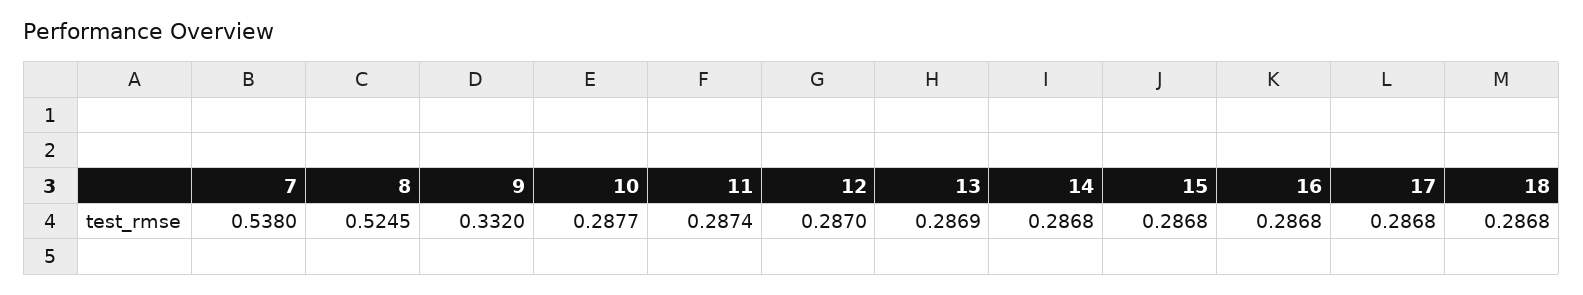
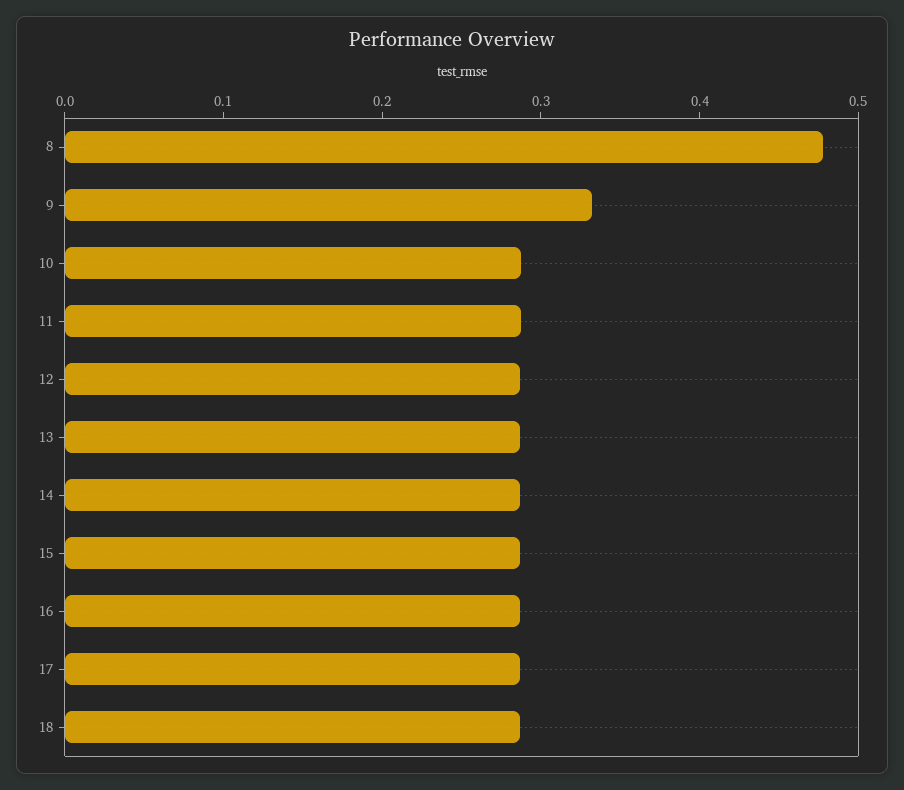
  {
-   "7": 0.538,
-   "8": 0.5245,
+   "8": 0.48,
    "9": 0.332,
    "10": 0.2877,
    "11": 0.2874,
    "12": 0.287,
    "13": 0.2869,
    "14": 0.2868,
    "15": 0.2868,
    "16": 0.2868,
    "17": 0.2868,
    "18": 0.2868
  }

